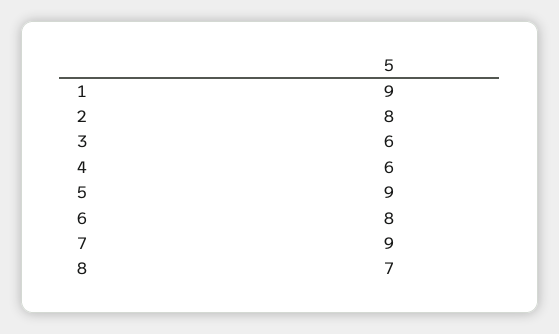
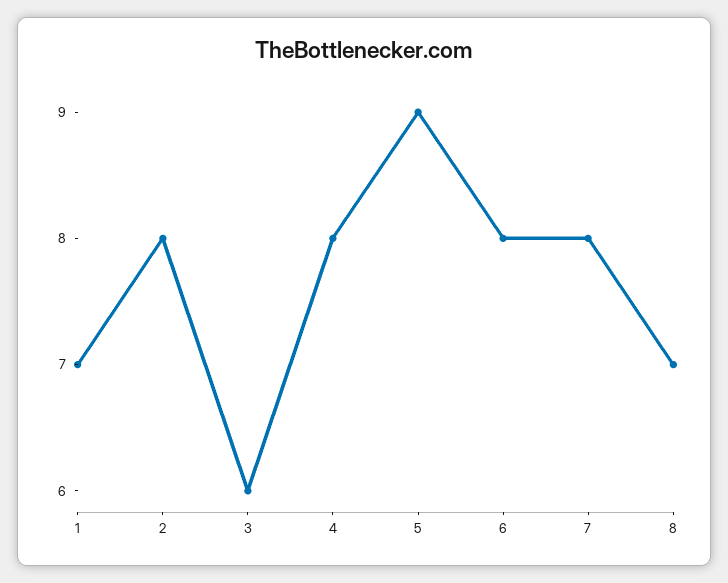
  {
-   "1": 9,
+   "1": 7,
    "2": 8,
    "3": 6,
-   "4": 6,
+   "4": 8,
    "5": 9,
    "6": 8,
-   "7": 9,
+   "7": 8,
    "8": 7
  }

